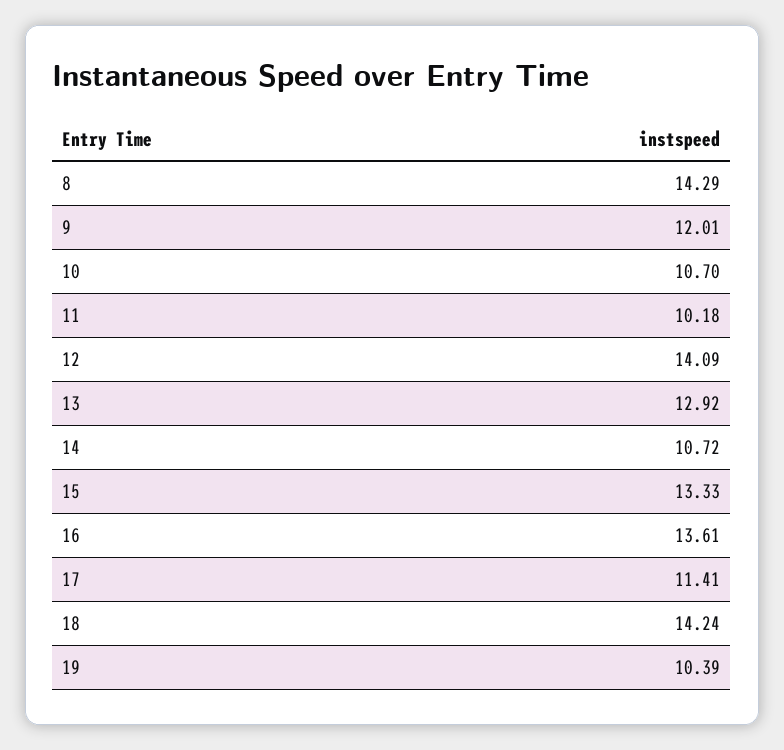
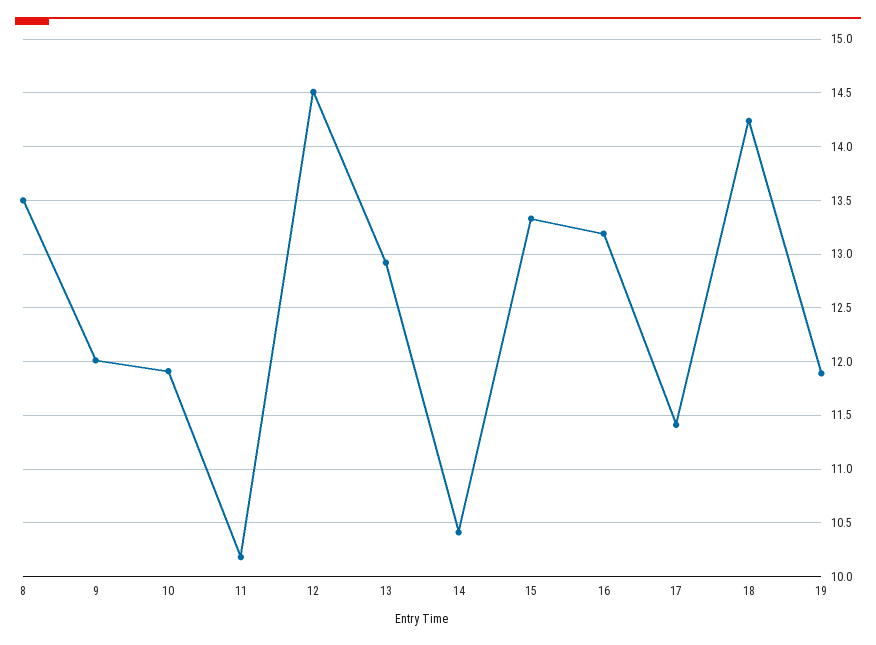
  {
-   "8": 14.29,
+   "8": 13.5,
    "9": 12.01,
-   "10": 10.7,
+   "10": 11.9,
    "11": 10.18,
-   "12": 14.09,
+   "12": 14.5,
    "13": 12.92,
-   "14": 10.72,
+   "14": 10.4,
    "15": 13.33,
-   "16": 13.61,
+   "16": 13.2,
    "17": 11.41,
    "18": 14.24,
-   "19": 10.39
+   "19": 11.9
  }

